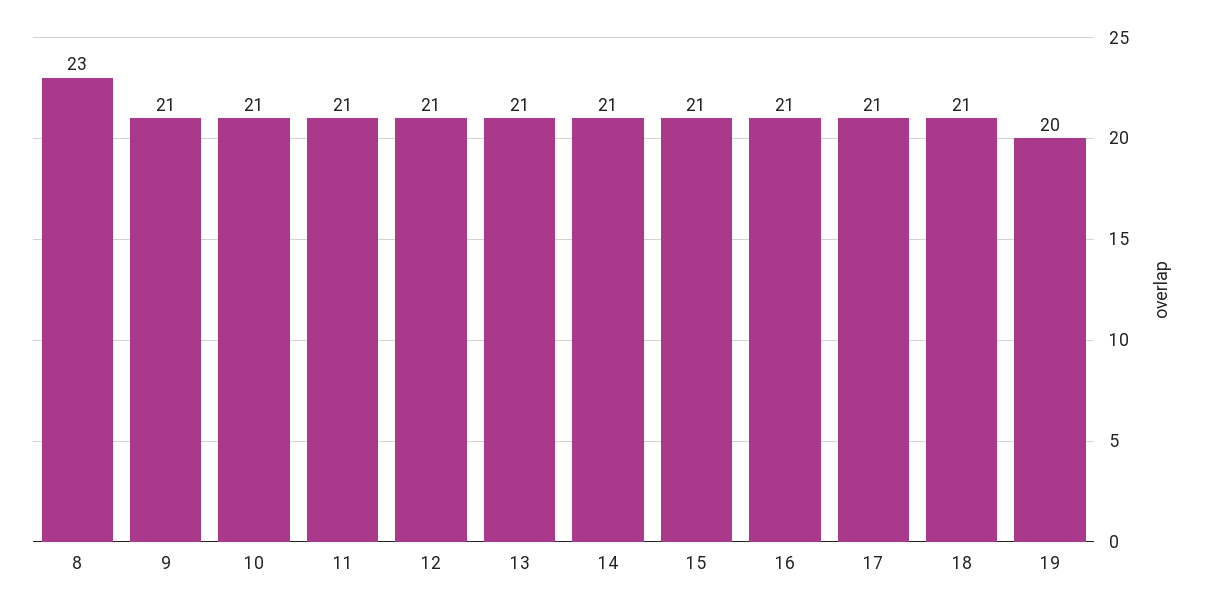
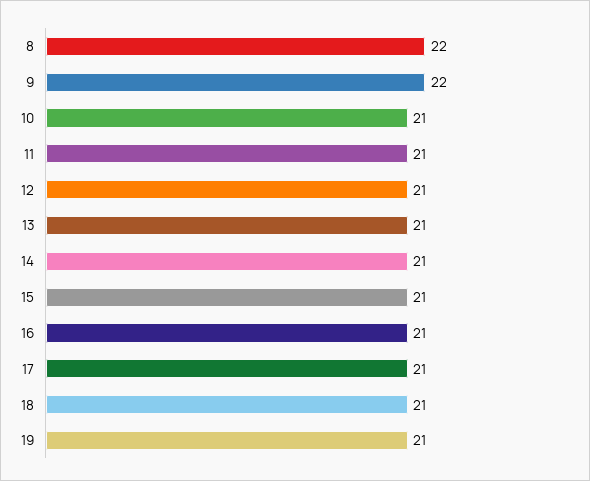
  {
-   "8": 23,
+   "8": 22,
-   "9": 21,
+   "9": 22,
    "10": 21,
    "11": 21,
    "12": 21,
    "13": 21,
    "14": 21,
    "15": 21,
    "16": 21,
    "17": 21,
    "18": 21,
-   "19": 20
+   "19": 21
  }

